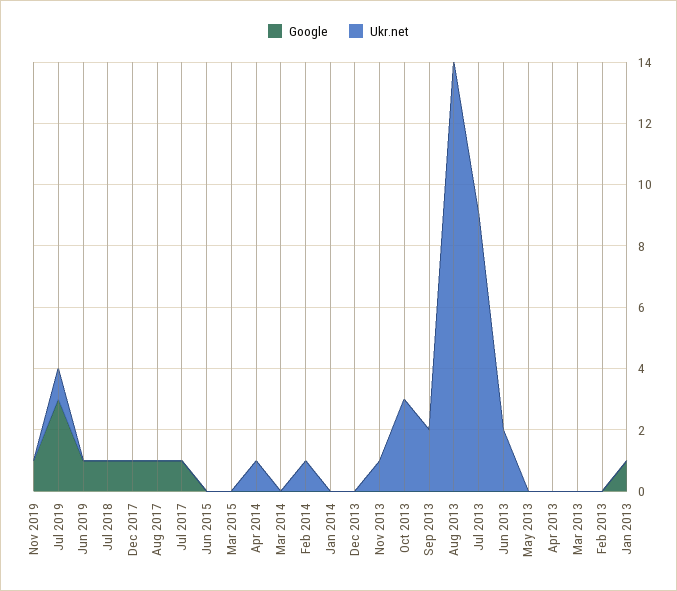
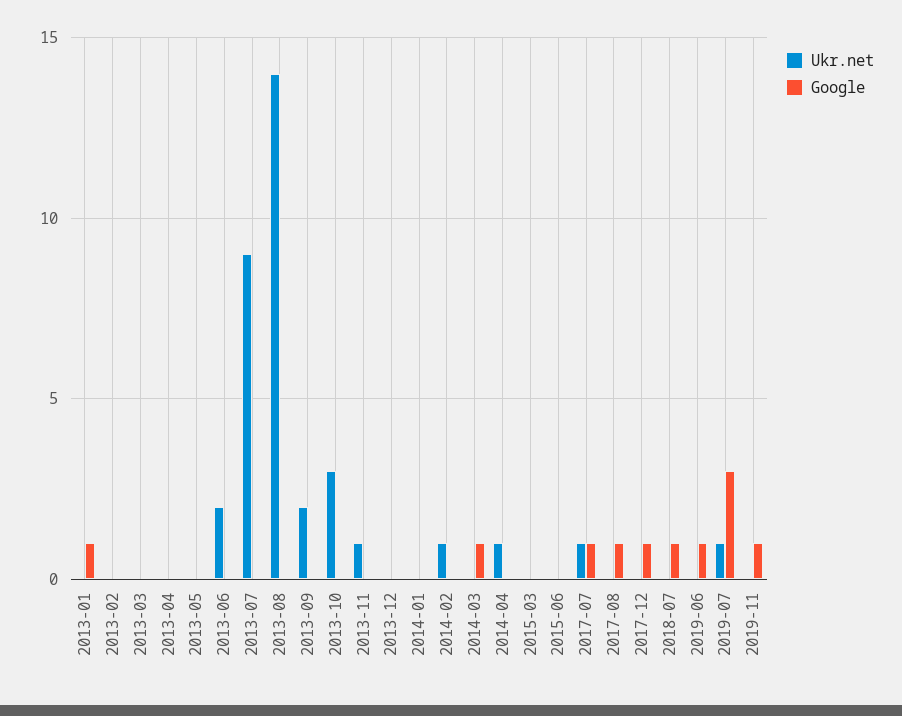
  {
    "Google": {
      "Nov 2019": 1,
      "Jul 2019": 3,
      "Jun 2019": 1,
      "Jul 2018": 1,
      "Dec 2017": 1,
      "Aug 2017": 1,
      "Jul 2017": 1,
      "Jun 2015": 0,
      "Mar 2015": 0,
      "Apr 2014": 0,
-     "Mar 2014": 0,
+     "Mar 2014": 1,
      "Feb 2014": 0,
      "Jan 2014": 0,
      "Dec 2013": 0,
      "Nov 2013": 0,
      "Oct 2013": 0,
      "Sep 2013": 0,
      "Aug 2013": 0,
      "Jul 2013": 0,
      "Jun 2013": 0,
      "May 2013": 0,
      "Apr 2013": 0,
      "Mar 2013": 0,
      "Feb 2013": 0,
      "Jan 2013": 1
    },
    "Ukr.net": {
      "Nov 2019": 0,
      "Jul 2019": 1,
      "Jun 2019": 0,
      "Jul 2018": 0,
      "Dec 2017": 0,
      "Aug 2017": 0,
-     "Jul 2017": 0,
+     "Jul 2017": 1,
      "Jun 2015": 0,
      "Mar 2015": 0,
      "Apr 2014": 1,
      "Mar 2014": 0,
      "Feb 2014": 1,
      "Jan 2014": 0,
      "Dec 2013": 0,
      "Nov 2013": 1,
      "Oct 2013": 3,
      "Sep 2013": 2,
      "Aug 2013": 14,
      "Jul 2013": 9,
      "Jun 2013": 2,
      "May 2013": 0,
      "Apr 2013": 0,
      "Mar 2013": 0,
      "Feb 2013": 0,
      "Jan 2013": 0
    }
  }

